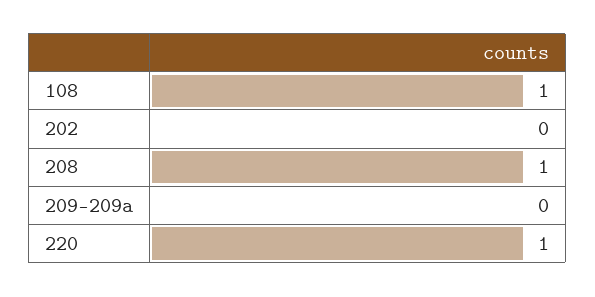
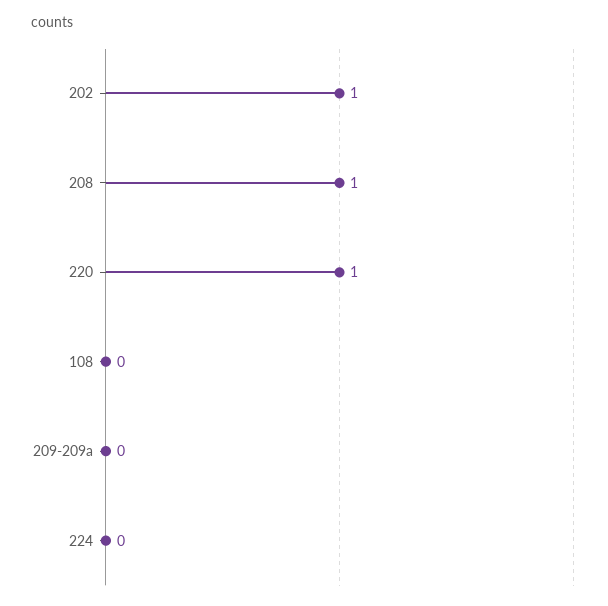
  {
-   "108": 1,
+   "108": 0,
-   "202": 0,
+   "202": 1,
    "208": 1,
    "209-209a": 0,
-   "220": 1
+   "220": 1,
+   "224": 0
  }

